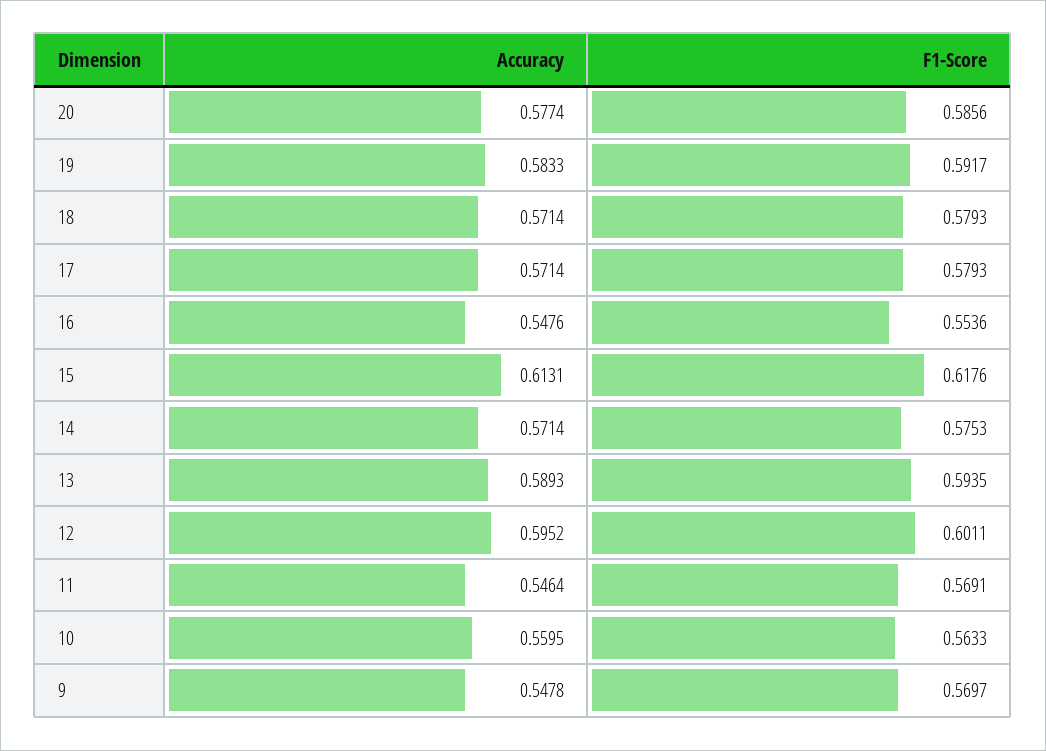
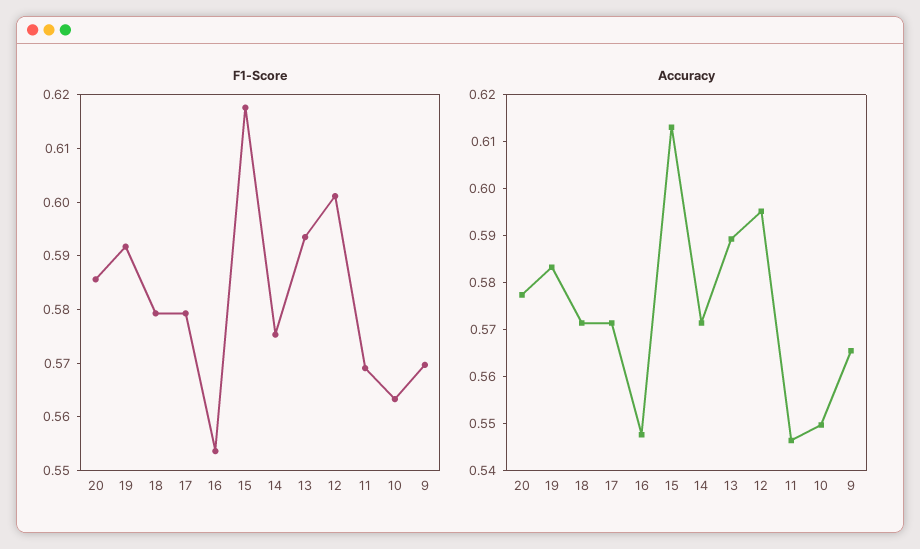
  {
    "Accuracy": {
      "20": 0.5774,
      "19": 0.5833,
      "18": 0.5714,
      "17": 0.5714,
      "16": 0.5476,
      "15": 0.6131,
      "14": 0.5714,
      "13": 0.5893,
      "12": 0.5952,
      "11": 0.5464,
-     "10": 0.5595,
+     "10": 0.55,
-     "9": 0.5478
+     "9": 0.566
    },
    "F1-Score": {
      "20": 0.5856,
      "19": 0.5917,
      "18": 0.5793,
      "17": 0.5793,
      "16": 0.5536,
      "15": 0.6176,
      "14": 0.5753,
      "13": 0.5935,
      "12": 0.6011,
      "11": 0.5691,
      "10": 0.5633,
      "9": 0.5697
    }
  }

